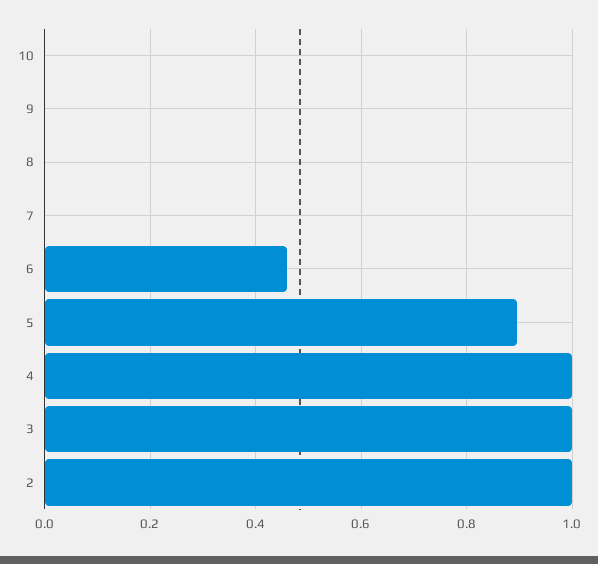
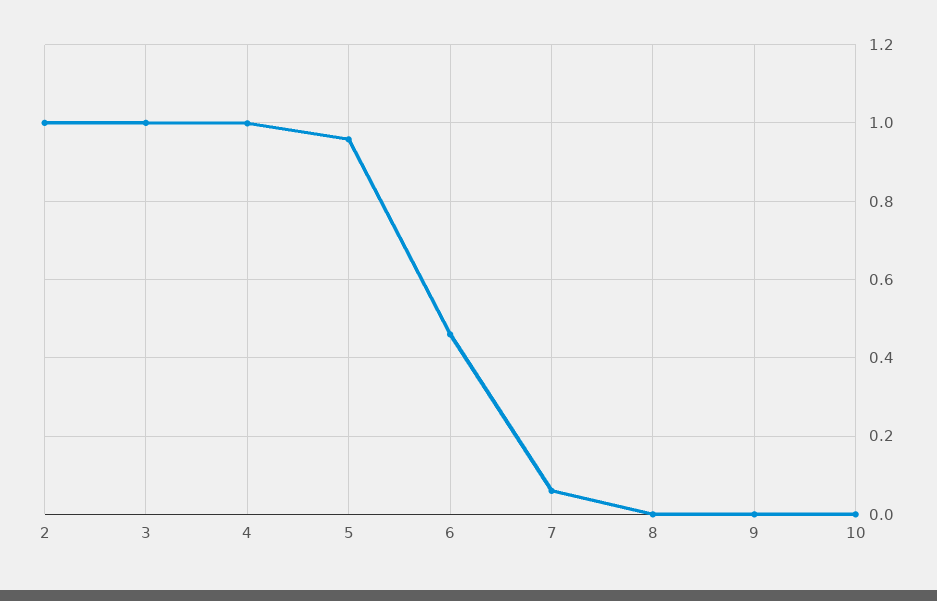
  {
    "10": 0,
    "9": 0,
    "8": 0,
-   "7": 0,
+   "7": 0.06,
    "6": 0.46,
-   "5": 0.9,
+   "5": 0.96,
    "4": 1,
    "3": 1,
    "2": 1
  }

